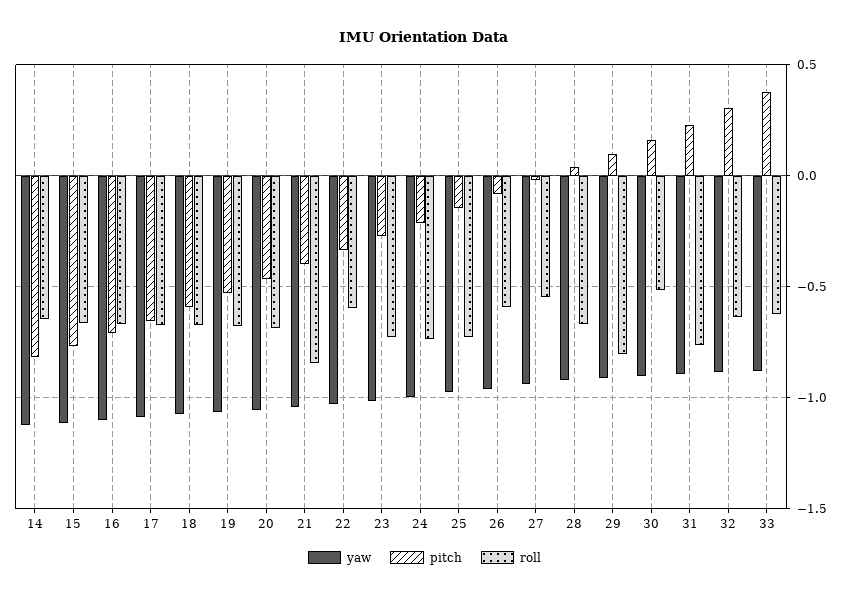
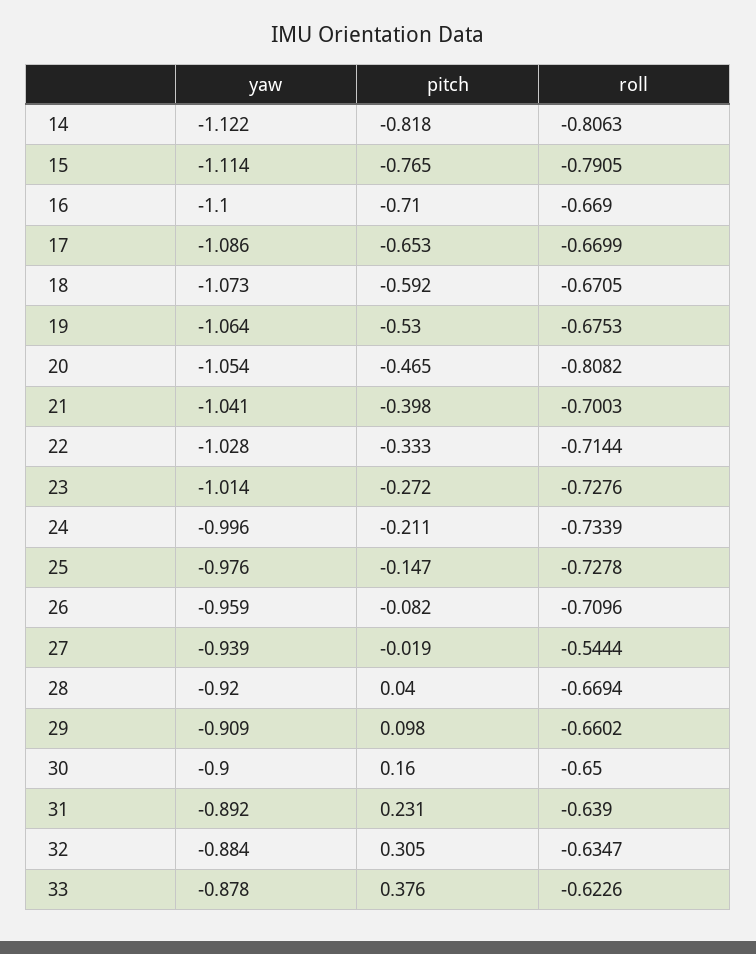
  {
    "yaw": {
      "14": -1.122,
      "15": -1.114,
      "16": -1.1,
      "17": -1.086,
      "18": -1.073,
      "19": -1.064,
      "20": -1.054,
      "21": -1.041,
      "22": -1.028,
      "23": -1.014,
      "24": -0.996,
      "25": -0.976,
      "26": -0.959,
      "27": -0.939,
      "28": -0.92,
      "29": -0.909,
      "30": -0.9,
      "31": -0.892,
      "32": -0.884,
      "33": -0.878
    },
    "pitch": {
      "14": -0.818,
      "15": -0.765,
      "16": -0.71,
      "17": -0.653,
      "18": -0.592,
      "19": -0.53,
      "20": -0.465,
      "21": -0.398,
      "22": -0.333,
      "23": -0.272,
      "24": -0.211,
      "25": -0.147,
      "26": -0.082,
      "27": -0.019,
      "28": 0.04,
      "29": 0.098,
      "30": 0.16,
      "31": 0.231,
      "32": 0.305,
      "33": 0.376
    },
    "roll": {
-     "14": -0.65,
+     "14": -0.8063,
-     "15": -0.65,
+     "15": -0.7905,
      "16": -0.669,
      "17": -0.6699,
      "18": -0.6705,
      "19": -0.6753,
-     "20": -0.7,
+     "20": -0.8082,
-     "21": -0.85,
+     "21": -0.7003,
-     "22": -0.6,
+     "22": -0.7144,
      "23": -0.7276,
      "24": -0.7339,
      "25": -0.7278,
-     "26": -0.6,
+     "26": -0.7096,
      "27": -0.5444,
      "28": -0.6694,
-     "29": -0.8,
+     "29": -0.6602,
-     "30": -0.5,
+     "30": -0.65,
-     "31": -0.75,
+     "31": -0.639,
      "32": -0.6347,
      "33": -0.6226
    }
  }

